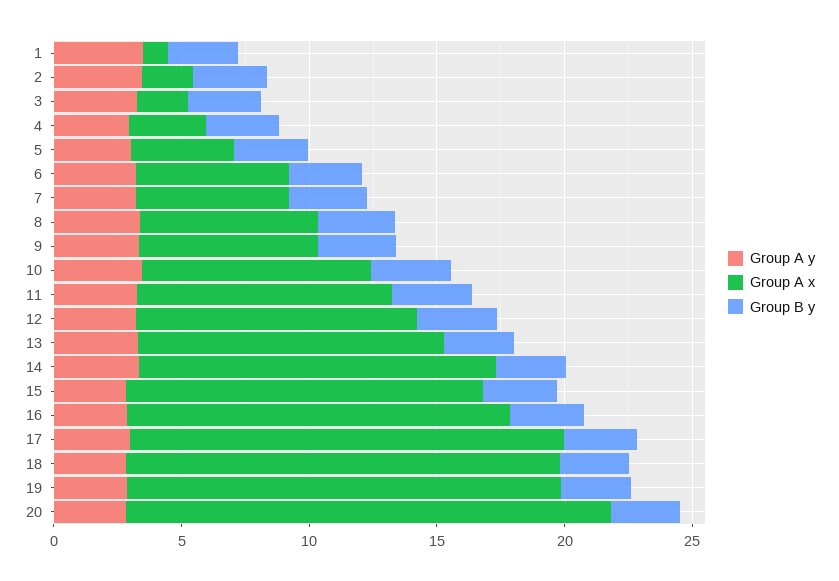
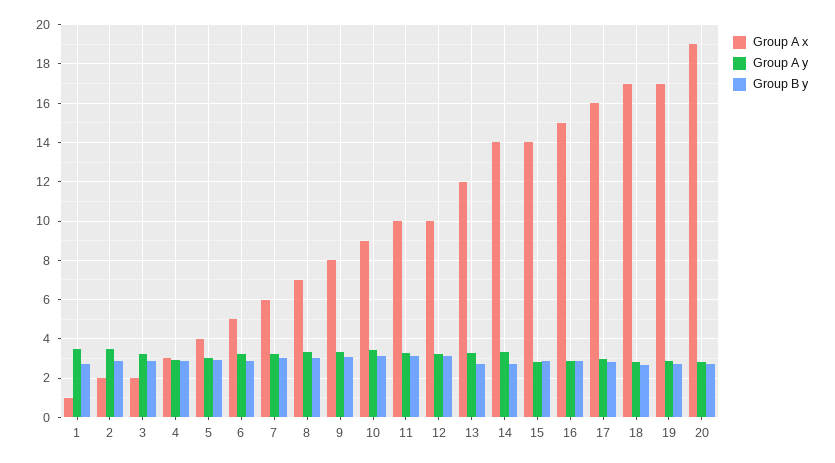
  {
    "Group A y": {
      "1": 3.5,
      "2": 3.5,
      "3": 3,
      "4": 3,
      "5": 3,
      "6": 3,
      "7": 3,
      "8": 3.5,
      "9": 3.5,
      "10": 3.5,
      "11": 3.5,
      "12": 3,
      "13": 3.5,
      "14": 3.5,
      "15": 3,
      "16": 3,
      "17": 3,
      "18": 3,
      "19": 3,
      "20": 3
    },
    "Group A x": {
      "1": 1,
      "2": 2,
      "3": 2,
      "4": 3,
      "5": 4,
-     "6": 6,
+     "6": 5,
      "7": 6,
      "8": 7,
-     "9": 7,
+     "9": 8,
      "10": 9,
      "11": 10,
-     "12": 11,
+     "12": 10,
      "13": 12,
      "14": 14,
      "15": 14,
      "16": 15,
-     "17": 17,
+     "17": 16,
      "18": 17,
      "19": 17,
      "20": 19
    },
    "Group B y": {
      "1": 2.5,
      "2": 3,
      "3": 3,
      "4": 3,
      "5": 3,
      "6": 3,
      "7": 3,
      "8": 3,
      "9": 3,
      "10": 3,
      "11": 3,
      "12": 3,
      "13": 2.5,
      "14": 2.5,
      "15": 3,
      "16": 3,
      "17": 3,
      "18": 2.5,
      "19": 2.5,
      "20": 2.5
    }
  }

